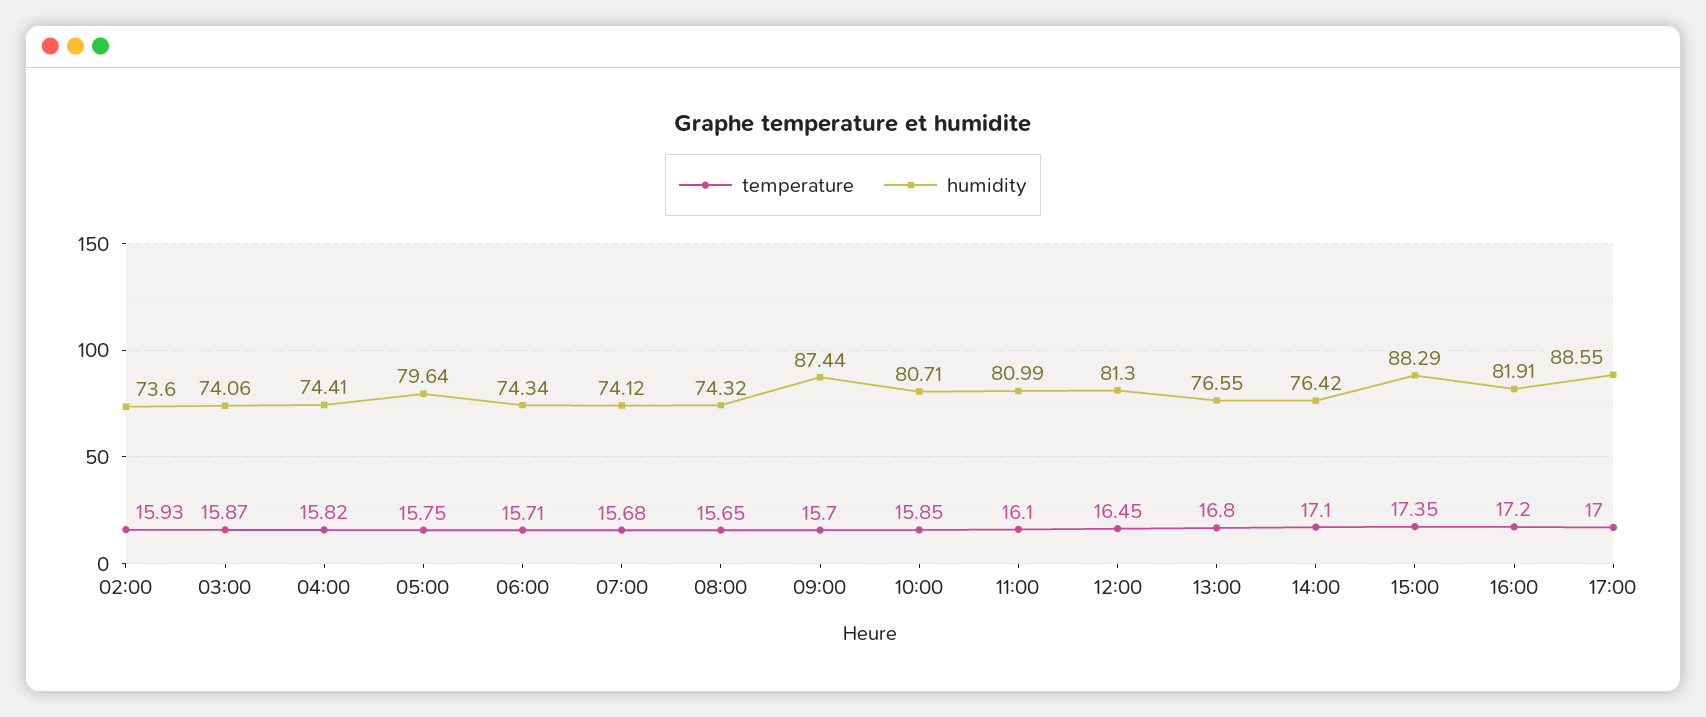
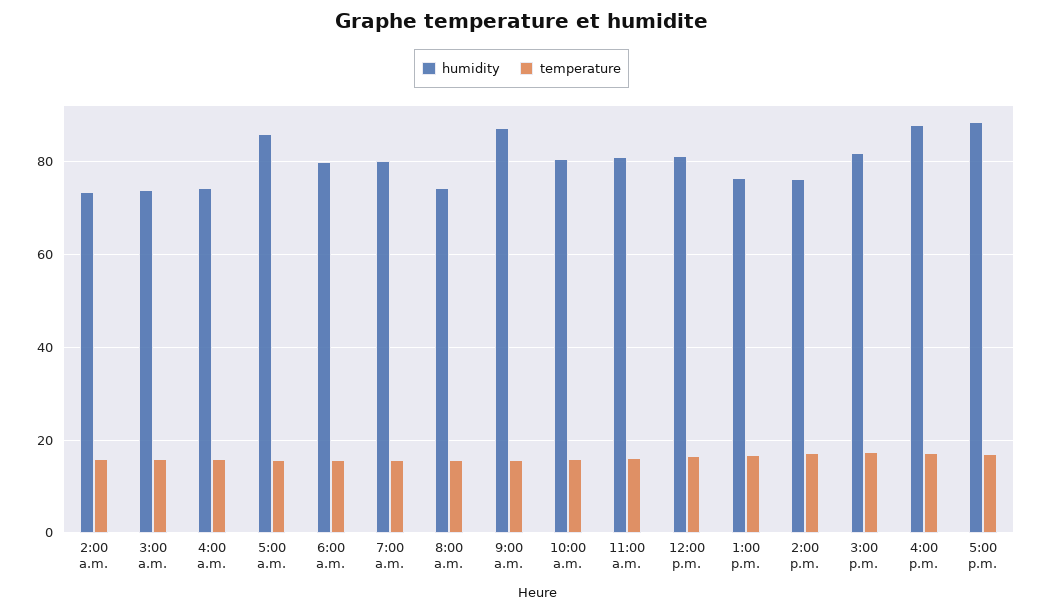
  {
    "temperature": {
      "02:00": 15.93,
      "03:00": 15.87,
      "04:00": 15.82,
      "05:00": 15.75,
      "06:00": 15.71,
      "07:00": 15.68,
      "08:00": 15.65,
      "09:00": 15.7,
      "10:00": 15.85,
      "11:00": 16.1,
      "12:00": 16.45,
      "13:00": 16.8,
      "14:00": 17.1,
      "15:00": 17.35,
      "16:00": 17.2,
      "17:00": 17
    },
    "humidity": {
      "02:00": 73.6,
      "03:00": 74.06,
      "04:00": 74.41,
-     "05:00": 79.64,
+     "05:00": 86,
-     "06:00": 74.34,
+     "06:00": 80,
-     "07:00": 74.12,
+     "07:00": 80,
      "08:00": 74.32,
      "09:00": 87.44,
      "10:00": 80.71,
      "11:00": 80.99,
      "12:00": 81.3,
      "13:00": 76.55,
      "14:00": 76.42,
-     "15:00": 88.29,
+     "15:00": 82,
-     "16:00": 81.91,
+     "16:00": 88,
      "17:00": 88.55
    }
  }

